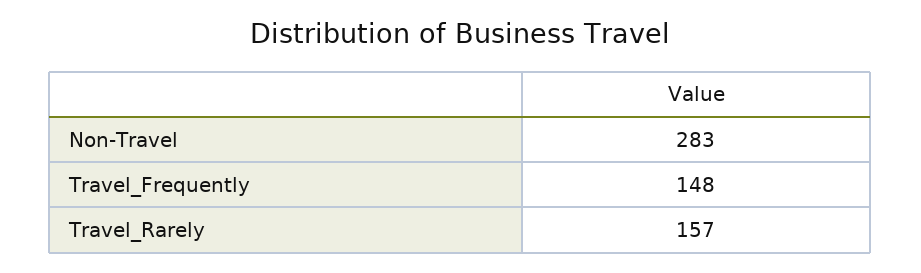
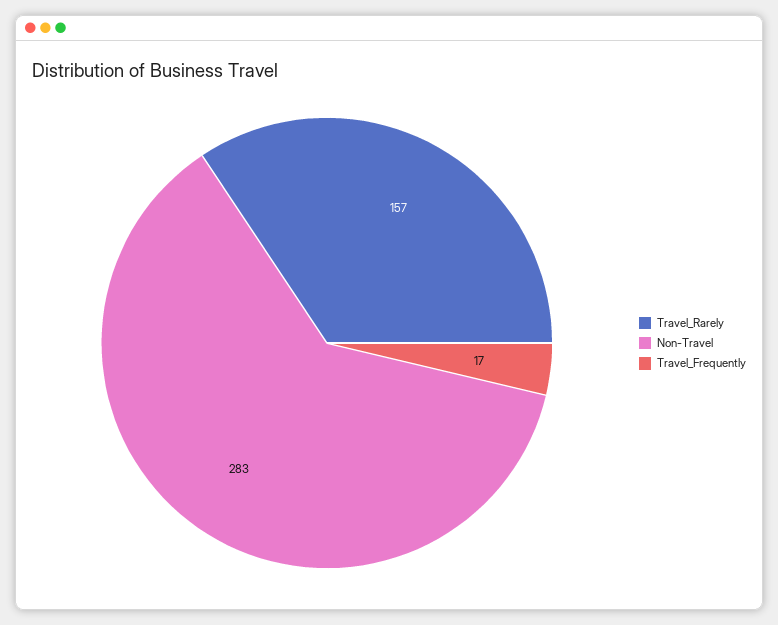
  {
    "Non-Travel": 283,
-   "Travel_Frequently": 148,
+   "Travel_Frequently": 17,
    "Travel_Rarely": 157
  }

